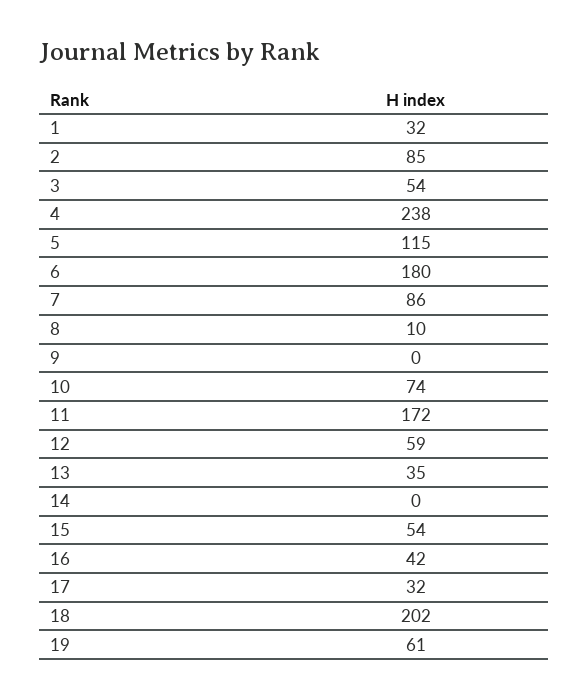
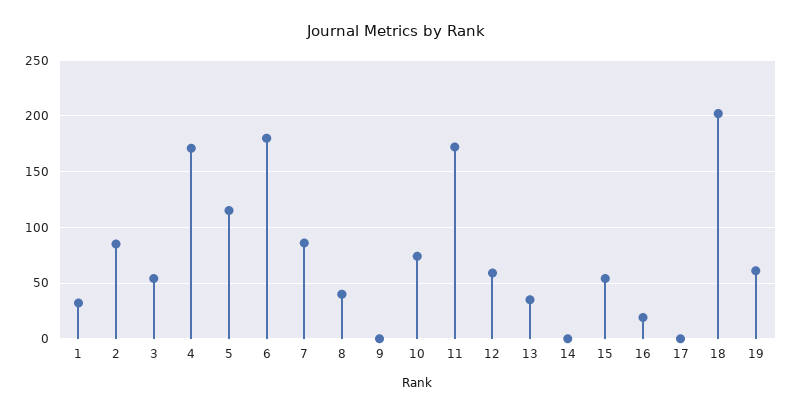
  {
    "1": 32,
    "2": 85,
    "3": 54,
-   "4": 238,
+   "4": 170,
    "5": 115,
    "6": 180,
    "7": 86,
-   "8": 10,
+   "8": 40,
    "9": 0,
    "10": 74,
    "11": 172,
    "12": 59,
    "13": 35,
    "14": 0,
    "15": 54,
-   "16": 42,
+   "16": 20,
-   "17": 32,
+   "17": 0,
    "18": 202,
    "19": 61
  }

